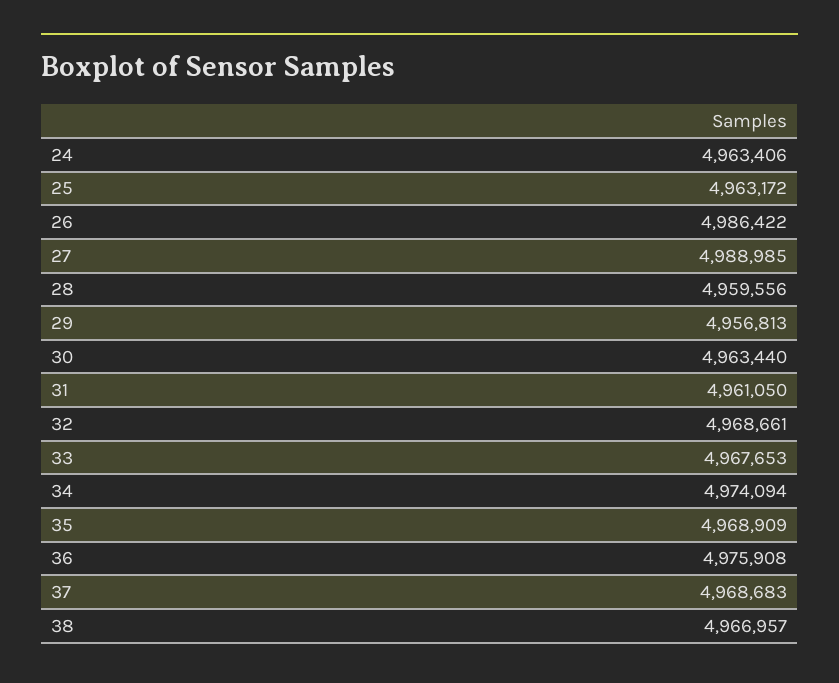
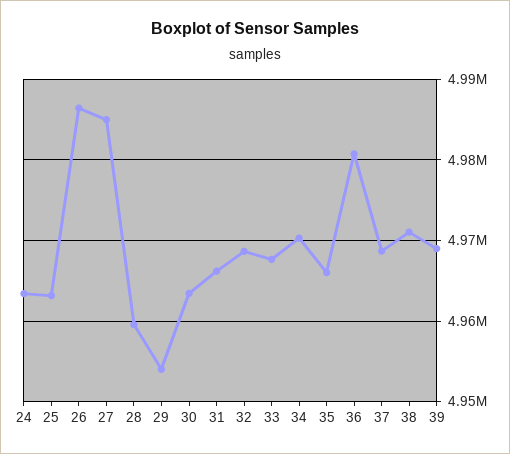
  {
    "24": 4963406,
    "25": 4963172,
    "26": 4986422,
-   "27": 4988985,
+   "27": 4985000,
    "28": 4959556,
-   "29": 4956813,
+   "29": 4954000,
    "30": 4963440,
-   "31": 4961050,
+   "31": 4966000,
    "32": 4968661,
    "33": 4967653,
-   "34": 4974094,
+   "34": 4970000,
-   "35": 4968909,
+   "35": 4966000,
-   "36": 4975908,
+   "36": 4981000,
    "37": 4968683,
-   "38": 4966957
+   "38": 4971000,
+   "39": 4969000
  }

